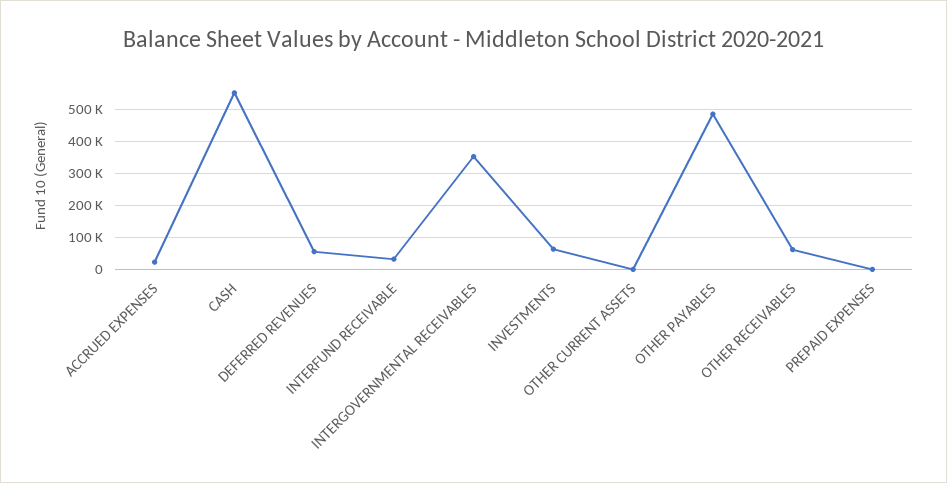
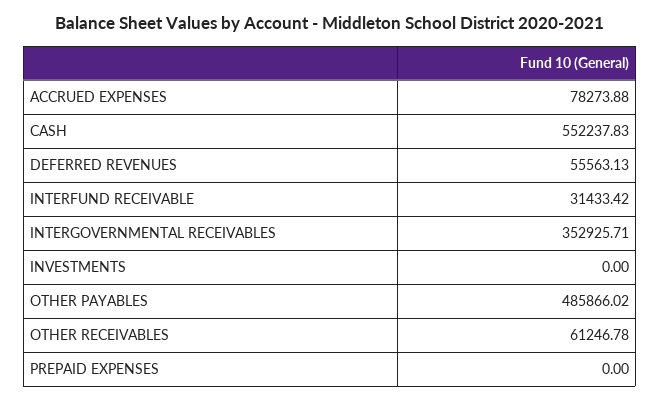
  {
-   "ACCRUED EXPENSES": 20000,
+   "ACCRUED EXPENSES": 78273.88,
    "CASH": 552237.83,
    "DEFERRED REVENUES": 55563.13,
    "INTERFUND RECEIVABLE": 31433.42,
    "INTERGOVERNMENTAL RECEIVABLES": 352925.71,
-   "INVESTMENTS": 60000,
+   "INVESTMENTS": 0,
-   "OTHER CURRENT ASSETS": 0,
    "OTHER PAYABLES": 485866.02,
    "OTHER RECEIVABLES": 61246.78,
    "PREPAID EXPENSES": 0
  }

